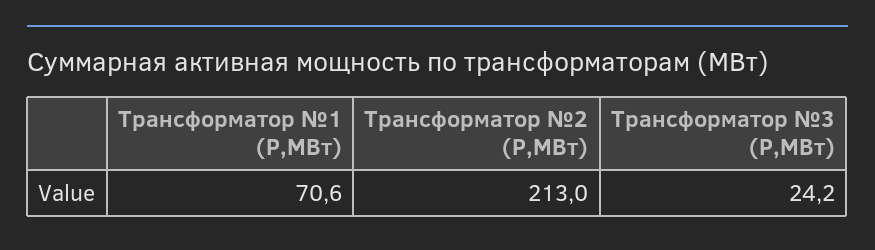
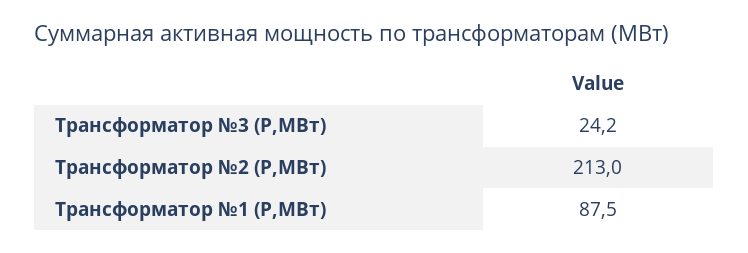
  {
-   "Трансформатор №1 (Р,МВт)": 70.6,
+   "Трансформатор №1 (Р,МВт)": 87.5,
    "Трансформатор №2 (Р,МВт)": 213,
    "Трансформатор №3 (Р,МВт)": 24.2
  }

